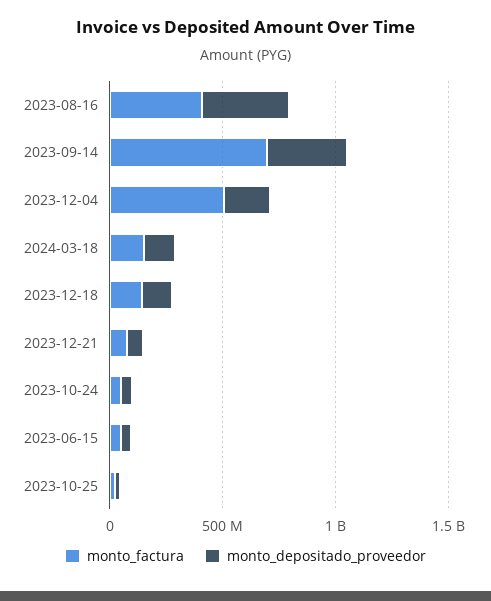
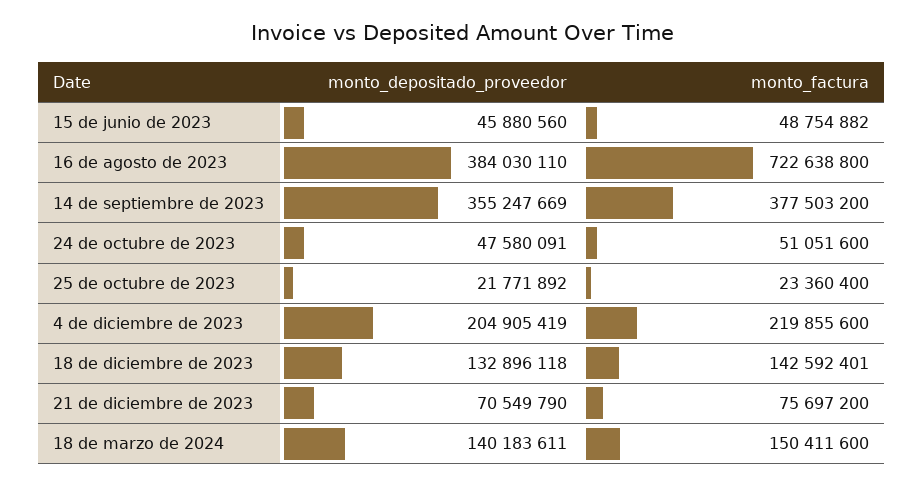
  {
    "monto_factura": {
-     "2023-08-16": 400000000,
+     "2023-08-16": 722638800,
-     "2023-09-14": 700000000,
+     "2023-09-14": 377503200,
-     "2023-12-04": 500000000,
+     "2023-12-04": 219855600,
      "2024-03-18": 150411600,
      "2023-12-18": 142592401,
      "2023-12-21": 75697200,
      "2023-10-24": 51051600,
      "2023-06-15": 48754882,
      "2023-10-25": 23360400
    },
    "monto_depositado_proveedor": {
      "2023-08-16": 384030110,
      "2023-09-14": 355247669,
      "2023-12-04": 204905419,
      "2024-03-18": 140183611,
      "2023-12-18": 132896118,
      "2023-12-21": 70549790,
      "2023-10-24": 47580091,
      "2023-06-15": 45880560,
      "2023-10-25": 21771892
    }
  }

